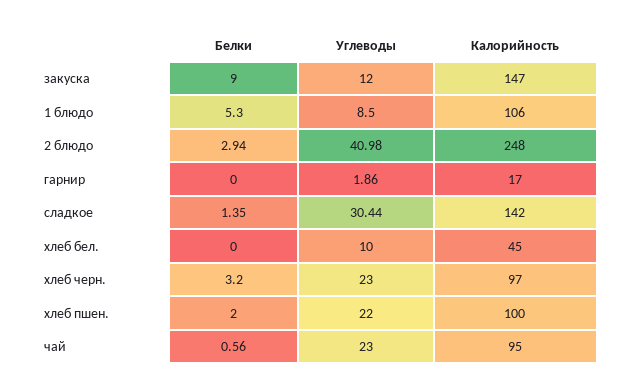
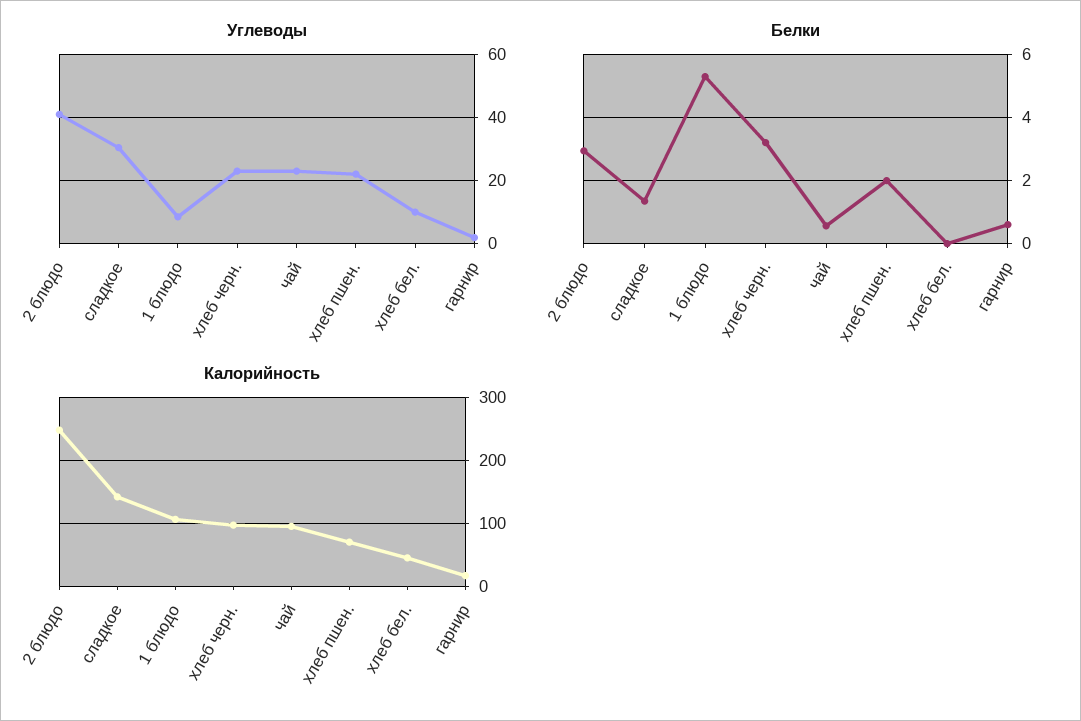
  {
    "Белки": {
-     "закуска": 9,
      "1 блюдо": 5.3,
      "2 блюдо": 2.94,
-     "гарнир": 0,
+     "гарнир": 0.6,
      "сладкое": 1.35,
      "хлеб бел.": 0,
      "хлеб черн.": 3.2,
      "хлеб пшен.": 2,
      "чай": 0.56
    },
    "Углеводы": {
-     "закуска": 12,
      "1 блюдо": 8.5,
      "2 блюдо": 40.98,
      "гарнир": 1.86,
      "сладкое": 30.44,
      "хлеб бел.": 10,
      "хлеб черн.": 23,
      "хлеб пшен.": 22,
      "чай": 23
    },
    "Калорийность": {
-     "закуска": 147,
      "1 блюдо": 106,
      "2 блюдо": 248,
      "гарнир": 17,
      "сладкое": 142,
      "хлеб бел.": 45,
      "хлеб черн.": 97,
-     "хлеб пшен.": 100,
+     "хлеб пшен.": 70,
      "чай": 95
    }
  }

